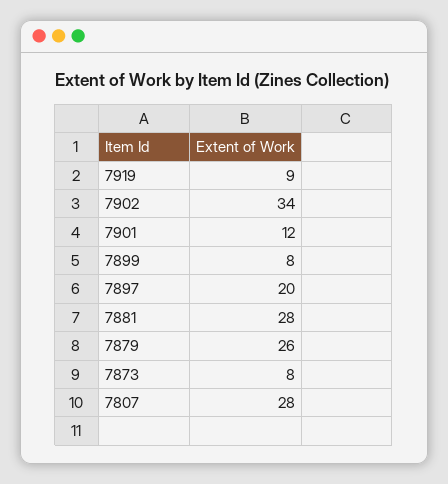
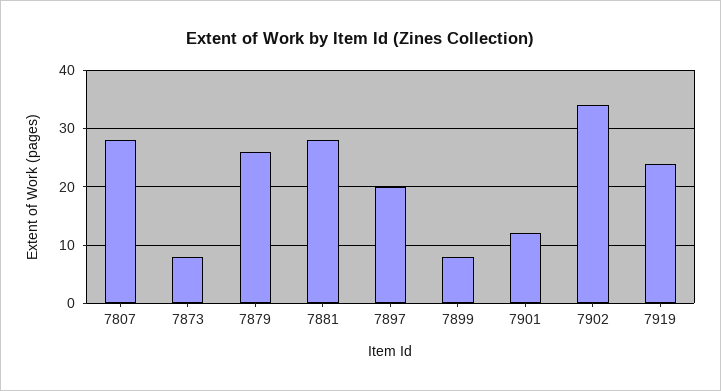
  {
-   "7919": 9,
+   "7919": 25,
    "7902": 34,
    "7901": 12,
    "7899": 8,
    "7897": 20,
    "7881": 28,
    "7879": 26,
    "7873": 8,
    "7807": 28
  }

